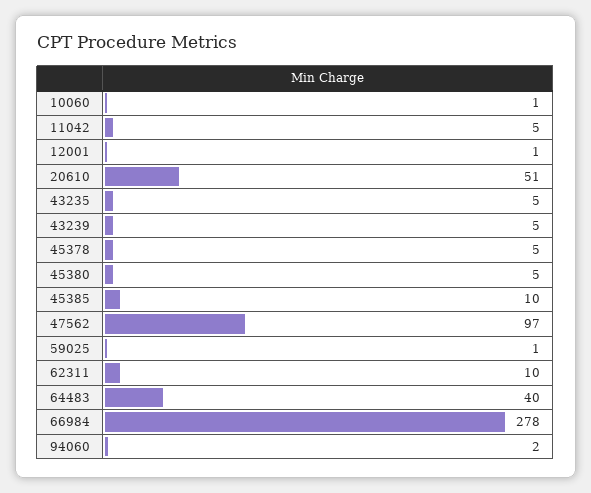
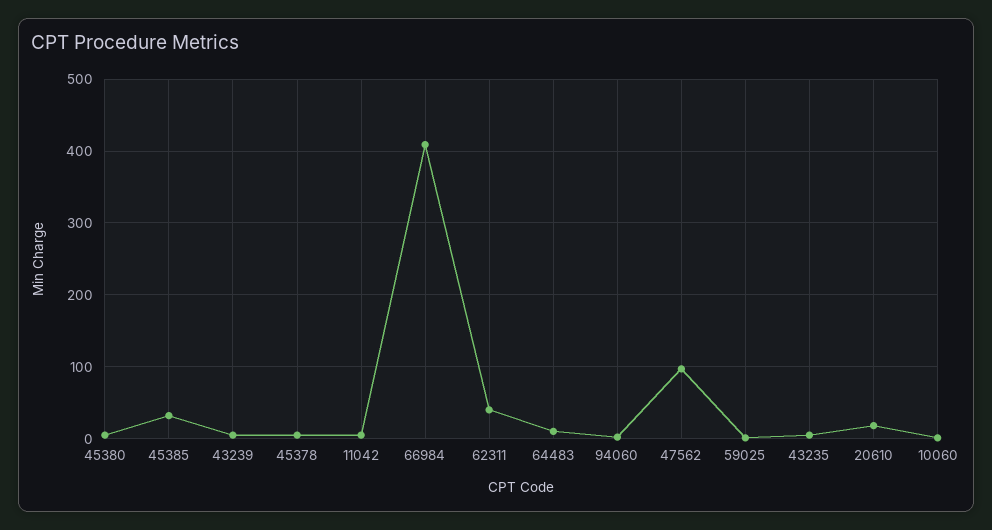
  {
    "10060": 1,
    "11042": 5,
-   "12001": 1,
-   "20610": 51,
+   "20610": 20,
    "43235": 5,
    "43239": 5,
    "45378": 5,
    "45380": 5,
-   "45385": 10,
+   "45385": 30,
    "47562": 97,
    "59025": 1,
-   "62311": 10,
+   "62311": 40,
-   "64483": 40,
+   "64483": 10,
-   "66984": 278,
+   "66984": 410,
    "94060": 2
  }

